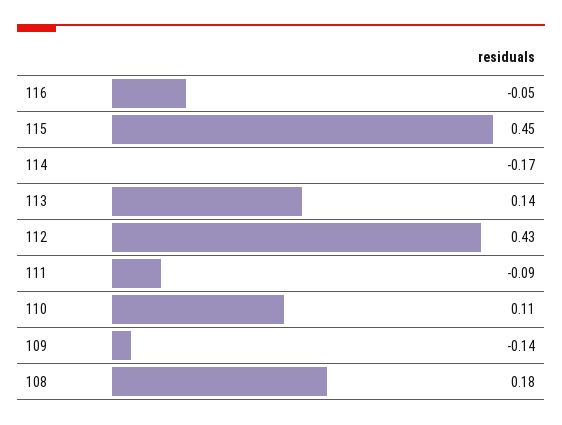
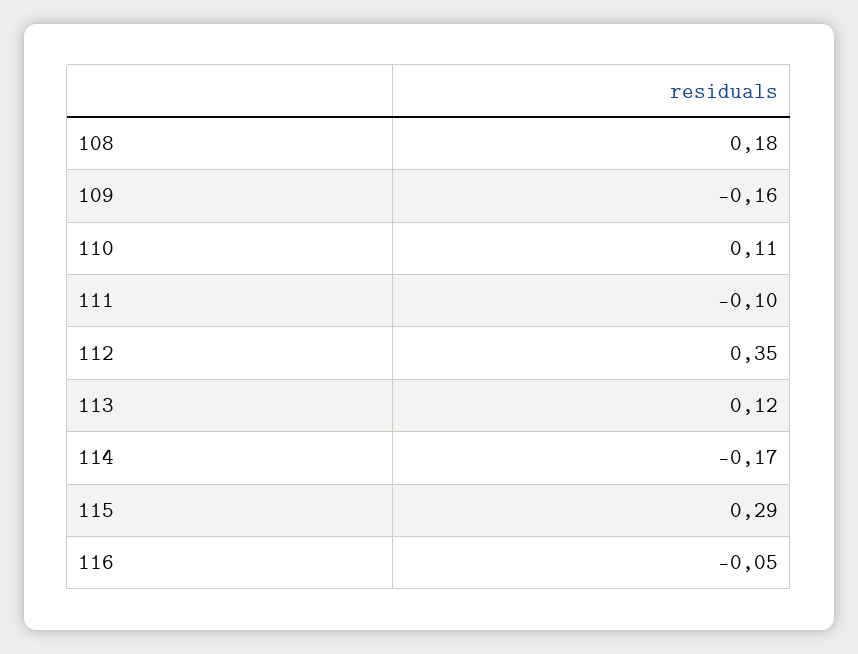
  {
    "116": -0.05,
-   "115": 0.45,
+   "115": 0.29,
    "114": -0.17,
-   "113": 0.14,
+   "113": 0.12,
-   "112": 0.43,
+   "112": 0.35,
-   "111": -0.09,
+   "111": -0.1,
    "110": 0.11,
-   "109": -0.14,
+   "109": -0.16,
    "108": 0.18
  }

